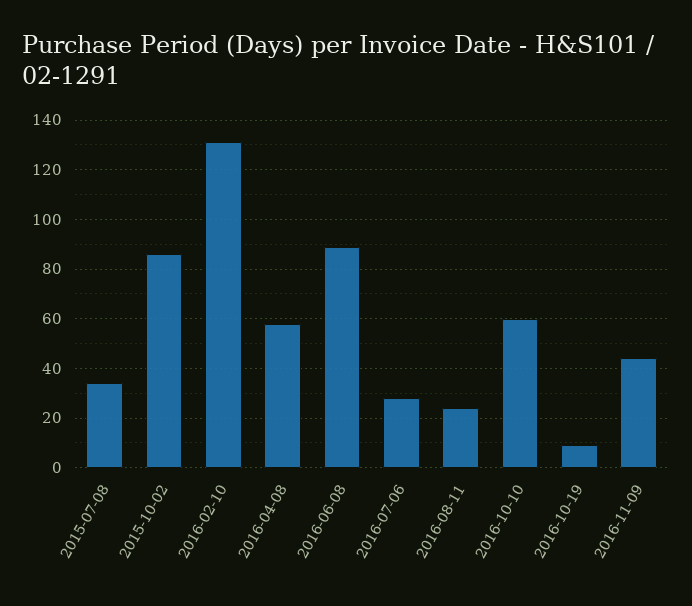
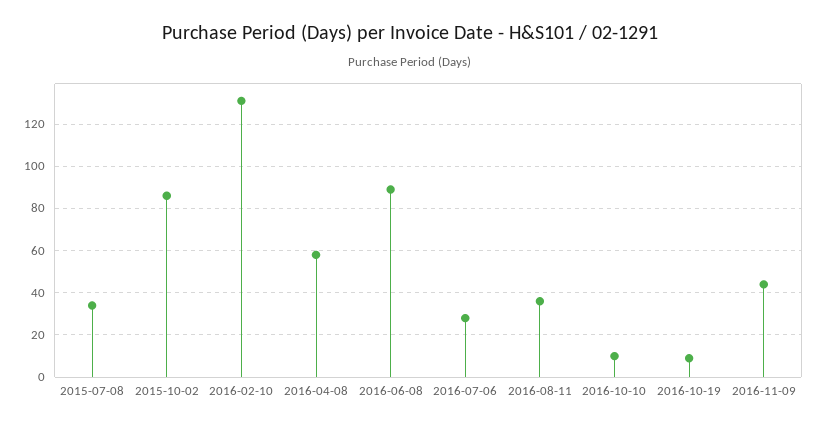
  {
    "2015-07-08": 35,
    "2015-10-02": 85,
    "2016-02-10": 130,
    "2016-04-08": 60,
    "2016-06-08": 90,
    "2016-07-06": 30,
-   "2016-08-11": 25,
+   "2016-08-11": 35,
-   "2016-10-10": 60,
+   "2016-10-10": 10,
    "2016-10-19": 10,
    "2016-11-09": 45
  }

